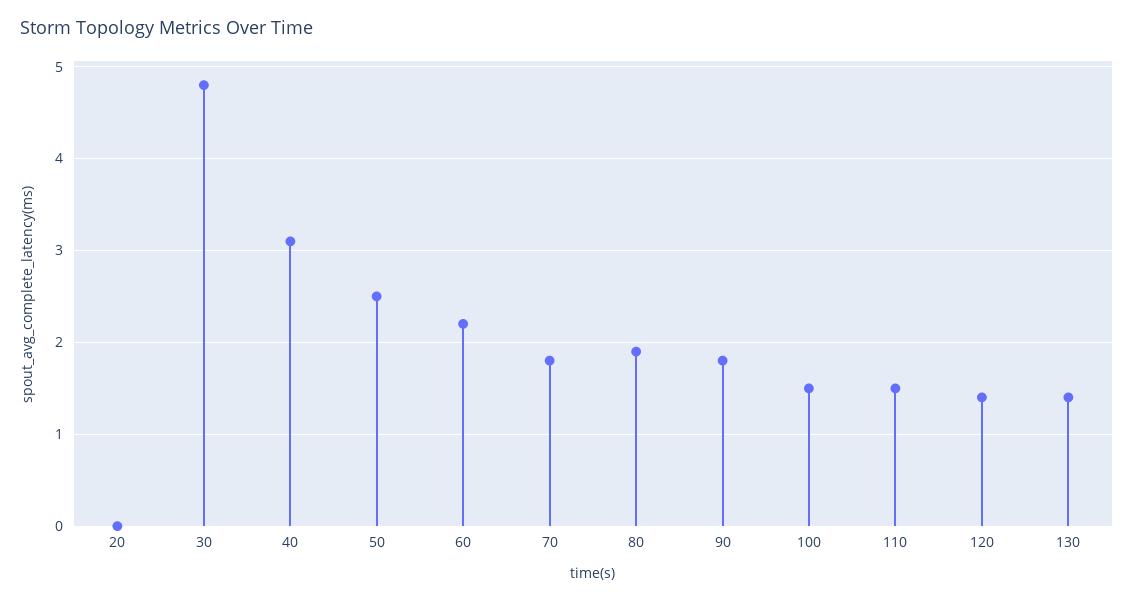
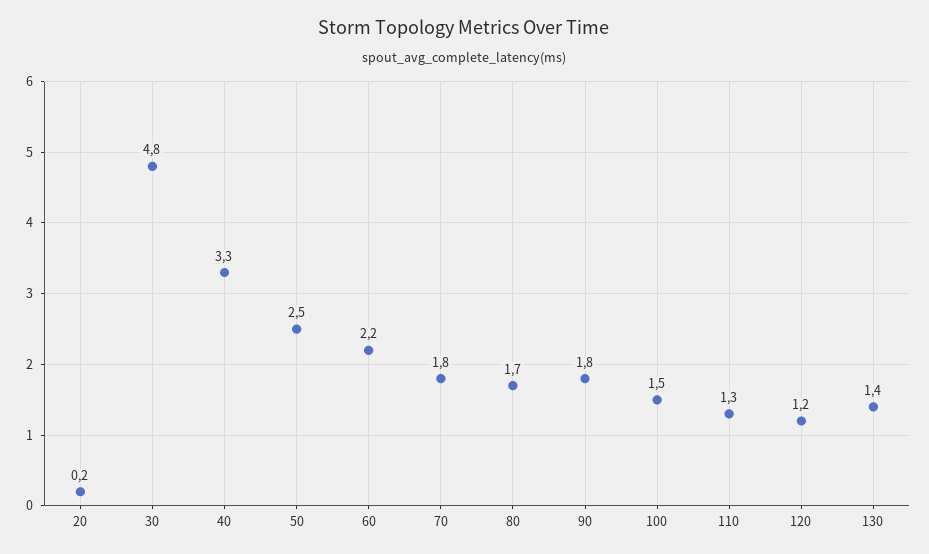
  {
-   "20": 0,
+   "20": 0.2,
    "30": 4.8,
-   "40": 3.1,
+   "40": 3.3,
    "50": 2.5,
    "60": 2.2,
    "70": 1.8,
-   "80": 1.9,
+   "80": 1.7,
    "90": 1.8,
    "100": 1.5,
-   "110": 1.5,
+   "110": 1.3,
-   "120": 1.4,
+   "120": 1.2,
    "130": 1.4
  }

